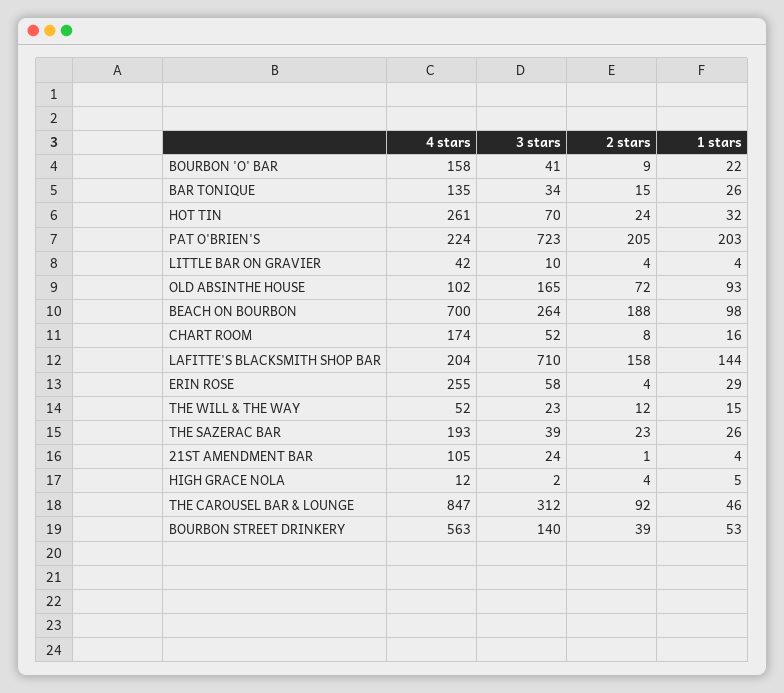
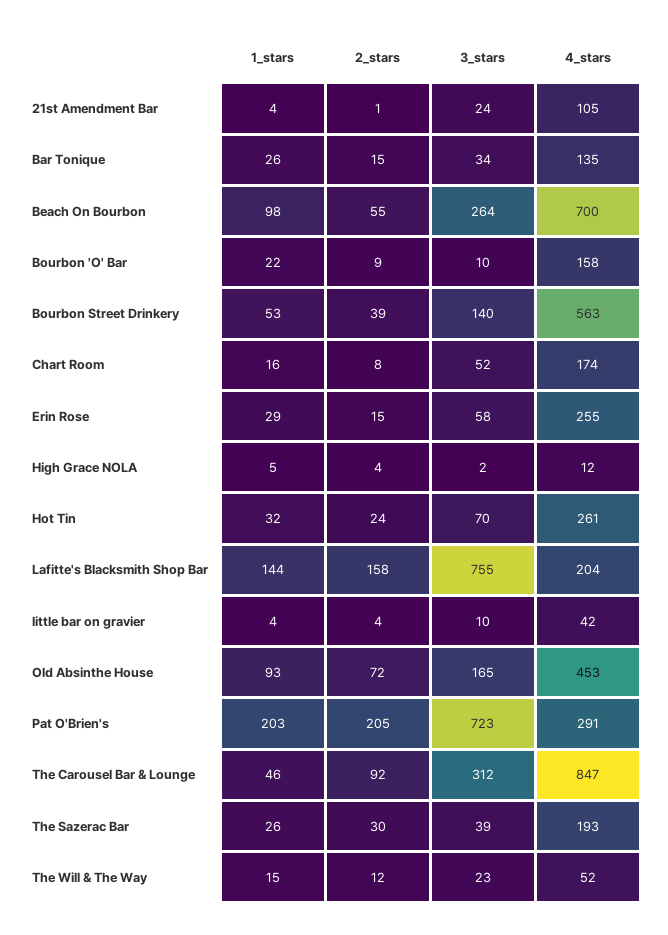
  {
    "4 stars": {
      "BOURBON 'O' BAR": 158,
      "BAR TONIQUE": 135,
      "HOT TIN": 261,
-     "PAT O'BRIEN'S": 224,
+     "PAT O'BRIEN'S": 291,
      "LITTLE BAR ON GRAVIER": 42,
-     "OLD ABSINTHE HOUSE": 102,
+     "OLD ABSINTHE HOUSE": 453,
      "BEACH ON BOURBON": 700,
      "CHART ROOM": 174,
      "LAFITTE'S BLACKSMITH SHOP BAR": 204,
      "ERIN ROSE": 255,
      "THE WILL & THE WAY": 52,
      "THE SAZERAC BAR": 193,
      "21ST AMENDMENT BAR": 105,
      "HIGH GRACE NOLA": 12,
      "THE CAROUSEL BAR & LOUNGE": 847,
      "BOURBON STREET DRINKERY": 563
    },
    "3 stars": {
-     "BOURBON 'O' BAR": 41,
+     "BOURBON 'O' BAR": 10,
      "BAR TONIQUE": 34,
      "HOT TIN": 70,
      "PAT O'BRIEN'S": 723,
      "LITTLE BAR ON GRAVIER": 10,
      "OLD ABSINTHE HOUSE": 165,
      "BEACH ON BOURBON": 264,
      "CHART ROOM": 52,
-     "LAFITTE'S BLACKSMITH SHOP BAR": 710,
+     "LAFITTE'S BLACKSMITH SHOP BAR": 755,
      "ERIN ROSE": 58,
      "THE WILL & THE WAY": 23,
      "THE SAZERAC BAR": 39,
      "21ST AMENDMENT BAR": 24,
      "HIGH GRACE NOLA": 2,
      "THE CAROUSEL BAR & LOUNGE": 312,
      "BOURBON STREET DRINKERY": 140
    },
    "2 stars": {
      "BOURBON 'O' BAR": 9,
      "BAR TONIQUE": 15,
      "HOT TIN": 24,
      "PAT O'BRIEN'S": 205,
      "LITTLE BAR ON GRAVIER": 4,
      "OLD ABSINTHE HOUSE": 72,
-     "BEACH ON BOURBON": 188,
+     "BEACH ON BOURBON": 55,
      "CHART ROOM": 8,
      "LAFITTE'S BLACKSMITH SHOP BAR": 158,
-     "ERIN ROSE": 4,
+     "ERIN ROSE": 15,
      "THE WILL & THE WAY": 12,
-     "THE SAZERAC BAR": 23,
+     "THE SAZERAC BAR": 30,
      "21ST AMENDMENT BAR": 1,
      "HIGH GRACE NOLA": 4,
      "THE CAROUSEL BAR & LOUNGE": 92,
      "BOURBON STREET DRINKERY": 39
    },
    "1 stars": {
      "BOURBON 'O' BAR": 22,
      "BAR TONIQUE": 26,
      "HOT TIN": 32,
      "PAT O'BRIEN'S": 203,
      "LITTLE BAR ON GRAVIER": 4,
      "OLD ABSINTHE HOUSE": 93,
      "BEACH ON BOURBON": 98,
      "CHART ROOM": 16,
      "LAFITTE'S BLACKSMITH SHOP BAR": 144,
      "ERIN ROSE": 29,
      "THE WILL & THE WAY": 15,
      "THE SAZERAC BAR": 26,
      "21ST AMENDMENT BAR": 4,
      "HIGH GRACE NOLA": 5,
      "THE CAROUSEL BAR & LOUNGE": 46,
      "BOURBON STREET DRINKERY": 53
    }
  }

